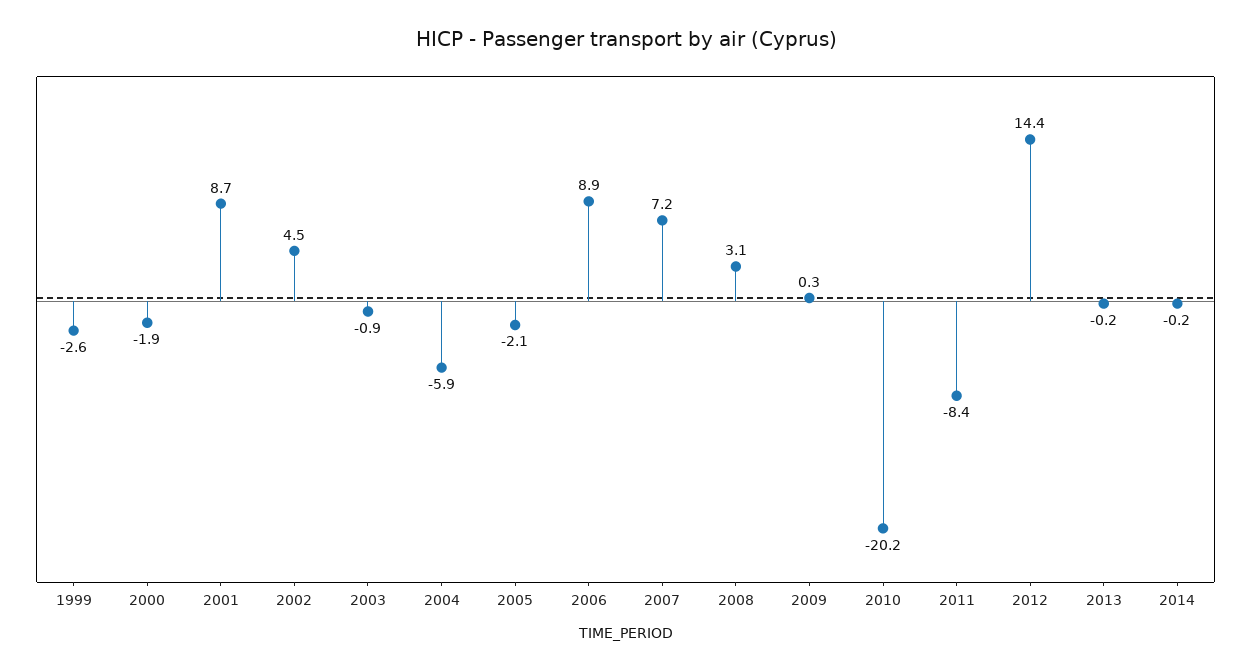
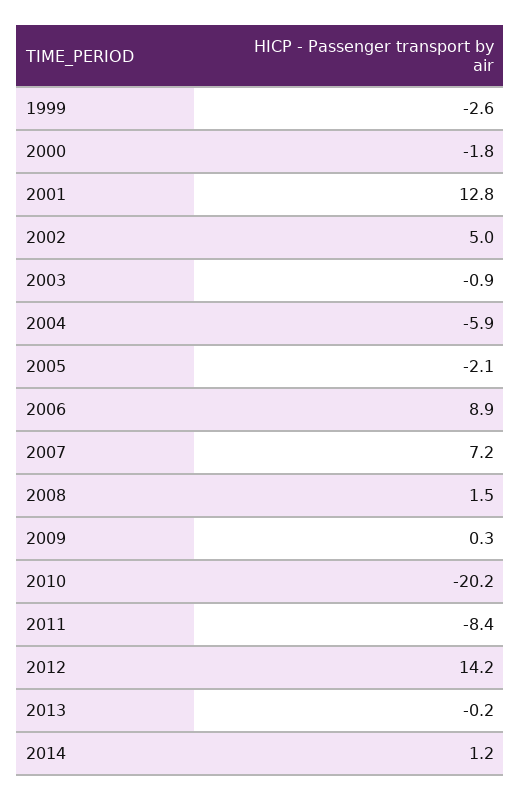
  {
    "1999": -2.6,
-   "2000": -1.9,
+   "2000": -1.8,
-   "2001": 8.7,
+   "2001": 12.8,
-   "2002": 4.5,
+   "2002": 5,
    "2003": -0.9,
    "2004": -5.9,
    "2005": -2.1,
    "2006": 8.9,
    "2007": 7.2,
-   "2008": 3.1,
+   "2008": 1.5,
    "2009": 0.3,
    "2010": -20.2,
    "2011": -8.4,
-   "2012": 14.4,
+   "2012": 14.2,
    "2013": -0.2,
-   "2014": -0.2
+   "2014": 1.2
  }

